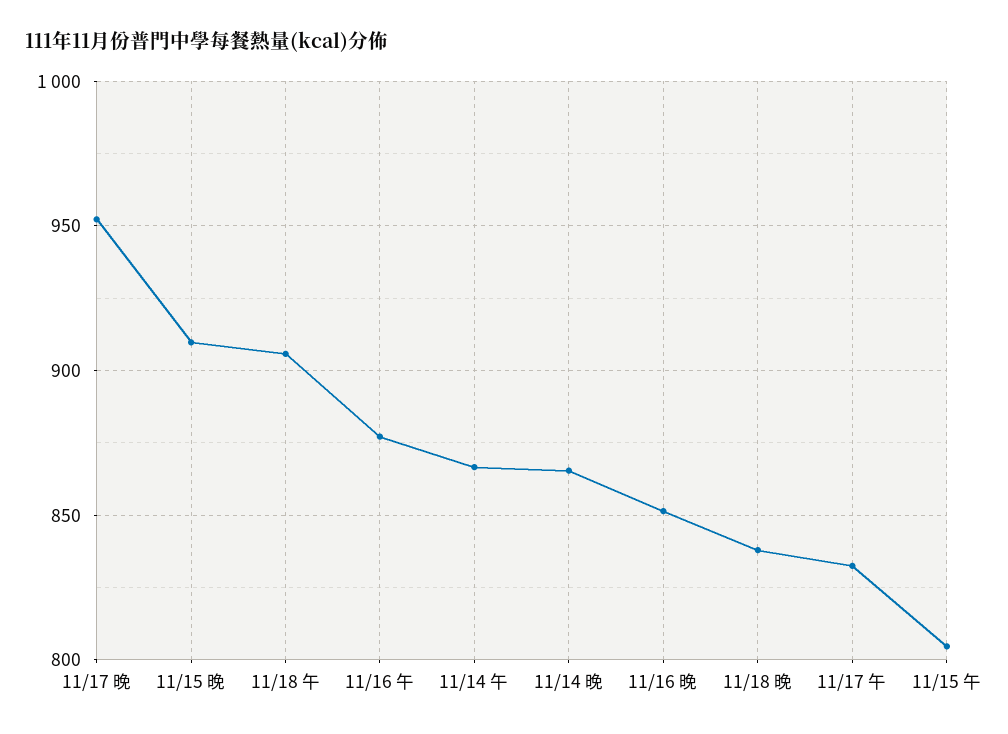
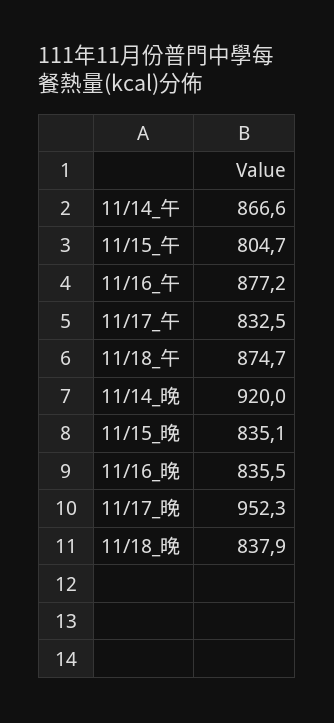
  {
    "11/17 晚": 952.3,
-   "11/15 晚": 910,
+   "11/15 晚": 835.1,
-   "11/18 午": 905,
+   "11/18 午": 874.7,
    "11/16 午": 877.2,
    "11/14 午": 866.6,
-   "11/14 晚": 865,
+   "11/14 晚": 920,
-   "11/16 晚": 850,
+   "11/16 晚": 835.5,
    "11/18 晚": 837.9,
    "11/17 午": 832.5,
    "11/15 午": 804.7
  }

